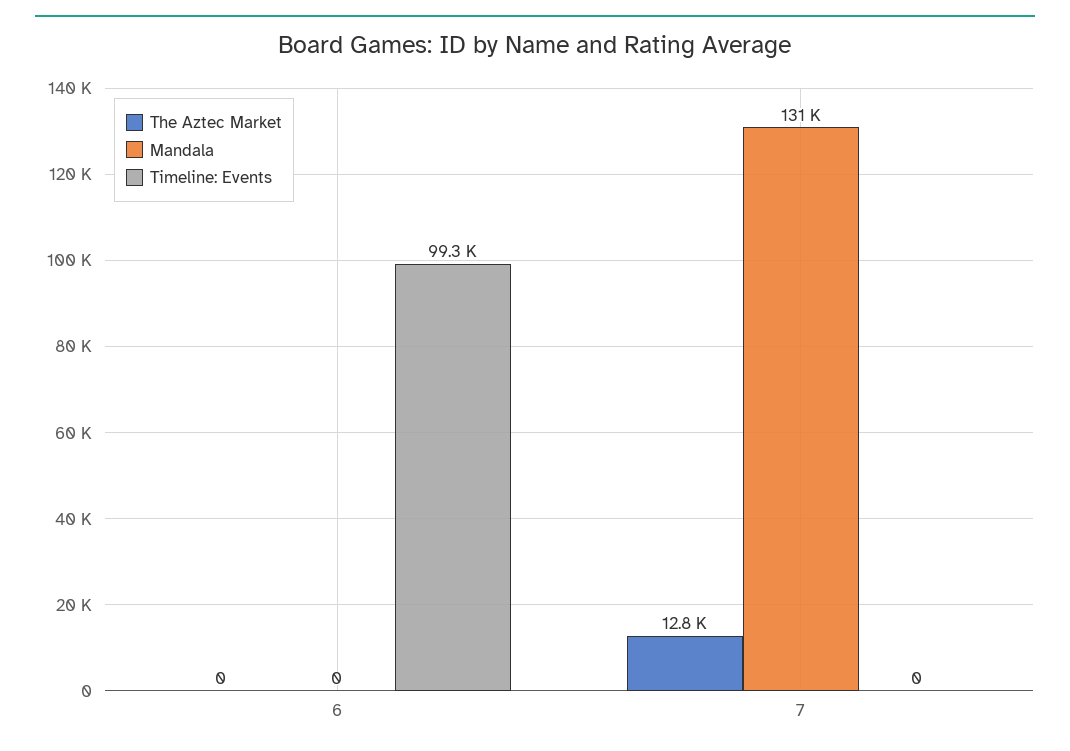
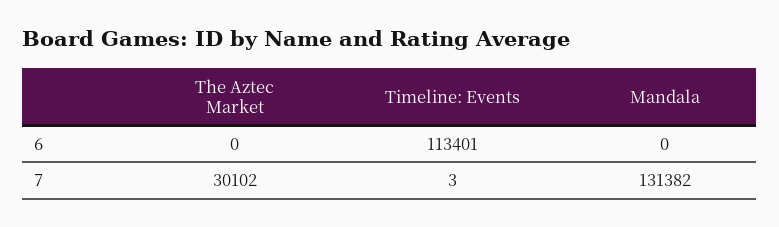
  {
    "The Aztec Market": {
      "6": 0,
-     "7": 12800
+     "7": 30102
    },
    "Mandala": {
      "6": 0,
      "7": 131382
    },
    "Timeline: Events": {
-     "6": 99300,
+     "6": 113401,
-     "7": 0
+     "7": 3
    }
  }

